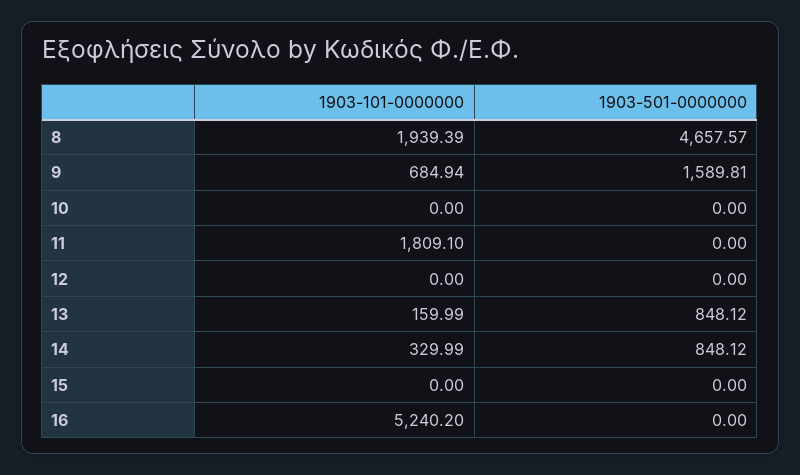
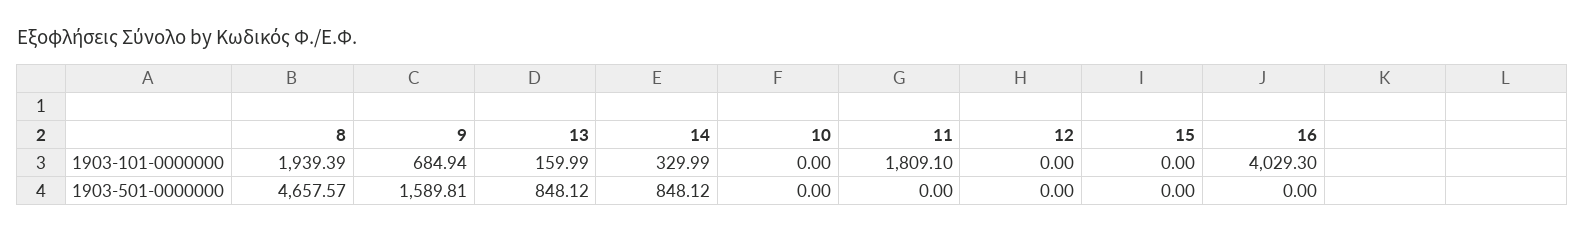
  {
    "1903-101-0000000": {
      "8": 1939.39,
      "9": 684.94,
      "10": 0,
      "11": 1809.1,
      "12": 0,
      "13": 159.99,
      "14": 329.99,
      "15": 0,
-     "16": 5240.2
+     "16": 4029.3
    },
    "1903-501-0000000": {
      "8": 4657.57,
      "9": 1589.81,
      "10": 0,
      "11": 0,
      "12": 0,
      "13": 848.12,
      "14": 848.12,
      "15": 0,
      "16": 0
    }
  }

